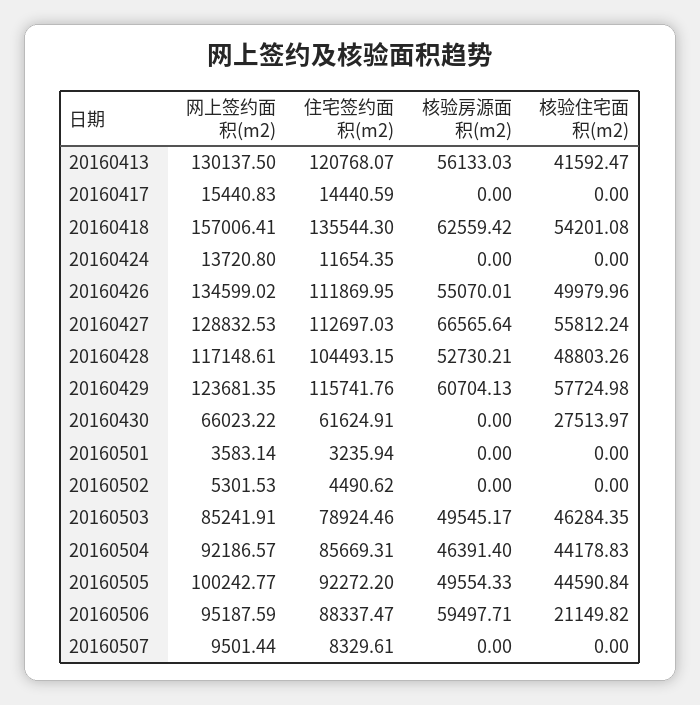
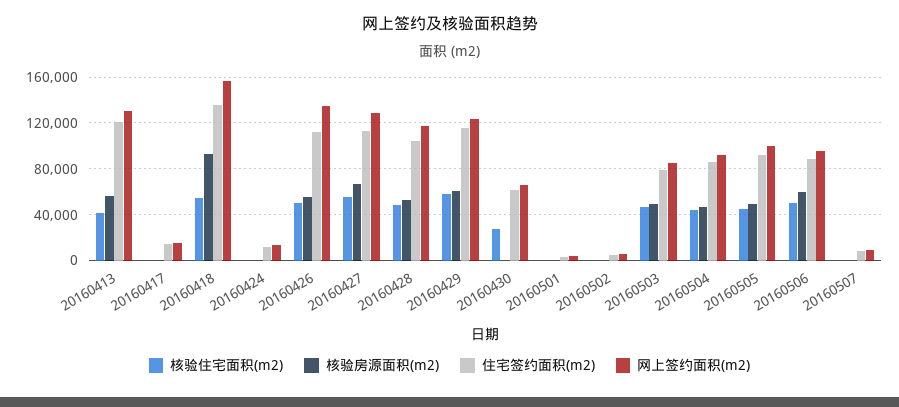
  {
    "网上签约面积(m2)": {
      "20160413": 130137.5,
      "20160417": 15440.83,
      "20160418": 157006.41,
      "20160424": 13720.8,
      "20160426": 134599.02,
      "20160427": 128832.53,
      "20160428": 117148.61,
      "20160429": 123681.35,
      "20160430": 66023.22,
      "20160501": 3583.14,
      "20160502": 5301.53,
      "20160503": 85241.91,
      "20160504": 92186.57,
      "20160505": 100242.77,
      "20160506": 95187.59,
      "20160507": 9501.44
    },
    "住宅签约面积(m2)": {
      "20160413": 120768.07,
      "20160417": 14440.59,
      "20160418": 135544.3,
      "20160424": 11654.35,
      "20160426": 111869.95,
      "20160427": 112697.03,
      "20160428": 104493.15,
      "20160429": 115741.76,
      "20160430": 61624.91,
      "20160501": 3235.94,
      "20160502": 4490.62,
      "20160503": 78924.46,
      "20160504": 85669.31,
      "20160505": 92272.2,
      "20160506": 88337.47,
      "20160507": 8329.61
    },
    "核验房源面积(m2)": {
      "20160413": 56133.03,
      "20160417": 0,
-     "20160418": 62559.42,
+     "20160418": 90000,
      "20160424": 0,
      "20160426": 55070.01,
      "20160427": 66565.64,
      "20160428": 52730.21,
      "20160429": 60704.13,
      "20160430": 0,
      "20160501": 0,
      "20160502": 0,
      "20160503": 49545.17,
      "20160504": 46391.4,
      "20160505": 49554.33,
      "20160506": 59497.71,
      "20160507": 0
    },
    "核验住宅面积(m2)": {
      "20160413": 41592.47,
      "20160417": 0,
      "20160418": 54201.08,
      "20160424": 0,
      "20160426": 49979.96,
      "20160427": 55812.24,
      "20160428": 48803.26,
      "20160429": 57724.98,
      "20160430": 27513.97,
      "20160501": 0,
      "20160502": 0,
      "20160503": 46284.35,
      "20160504": 44178.83,
      "20160505": 44590.84,
-     "20160506": 21149.82,
+     "20160506": 50000,
      "20160507": 0
    }
  }

